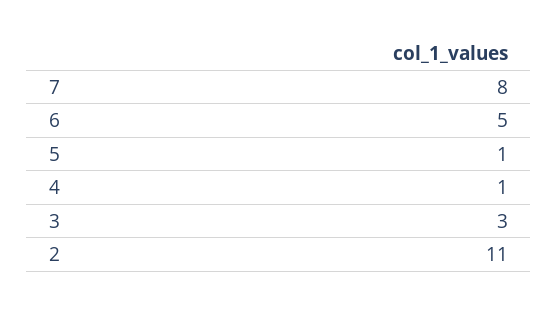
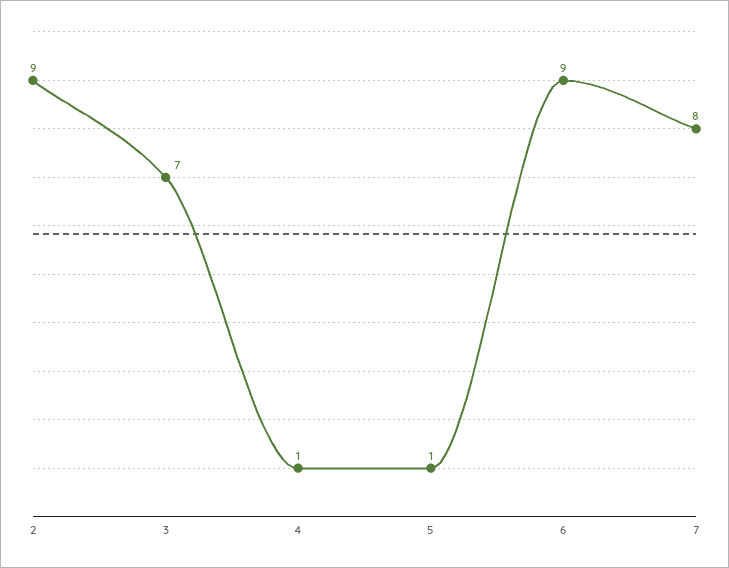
  {
    "7": 8,
-   "6": 5,
+   "6": 9,
    "5": 1,
    "4": 1,
-   "3": 3,
+   "3": 7,
-   "2": 11
+   "2": 9
  }

